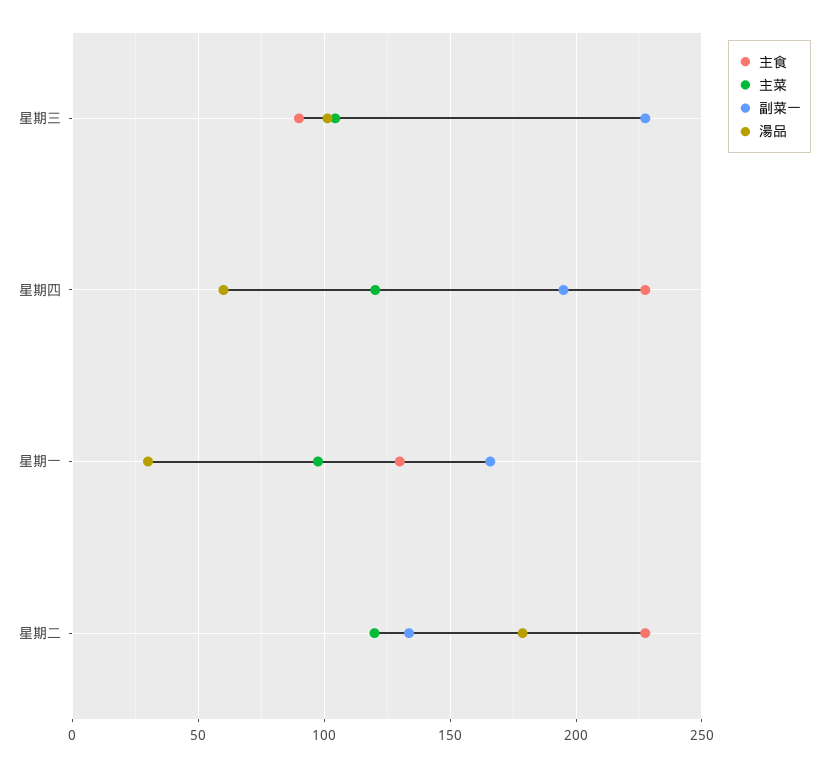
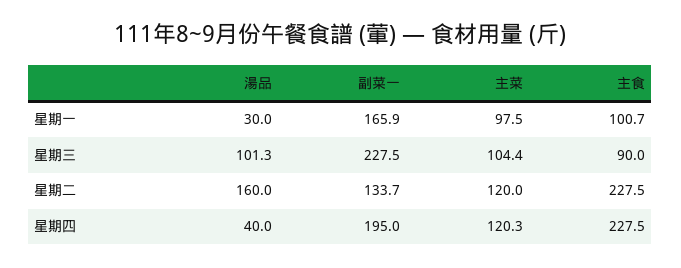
  {
    "主食": {
      "星期三": 90,
      "星期四": 227.5,
-     "星期一": 130,
+     "星期一": 100.7,
      "星期二": 227.5
    },
    "主菜": {
      "星期三": 104.4,
      "星期四": 120.3,
      "星期一": 97.5,
      "星期二": 120
    },
    "副菜一": {
      "星期三": 227.5,
      "星期四": 195,
      "星期一": 165.9,
      "星期二": 133.7
    },
    "湯品": {
      "星期三": 101.3,
-     "星期四": 60,
+     "星期四": 40,
      "星期一": 30,
-     "星期二": 180
+     "星期二": 160
    }
  }

